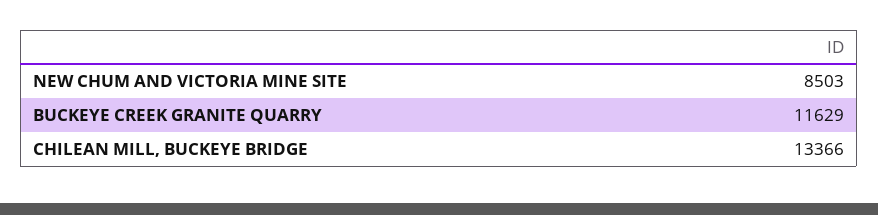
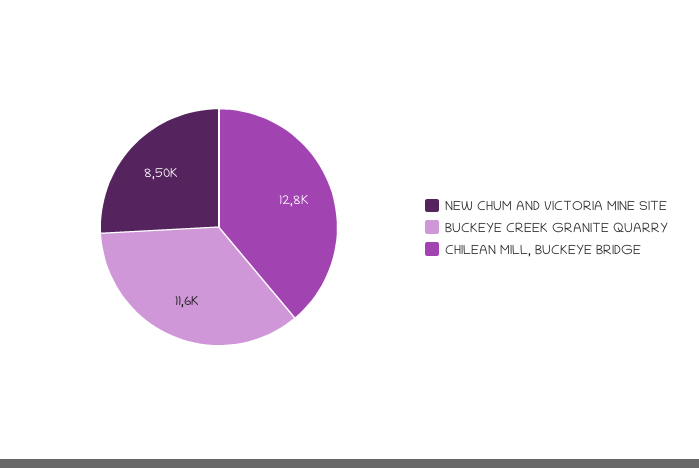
  {
    "NEW CHUM AND VICTORIA MINE SITE": 8503,
    "BUCKEYE CREEK GRANITE QUARRY": 11629,
-   "CHILEAN MILL, BUCKEYE BRIDGE": 13366
+   "CHILEAN MILL, BUCKEYE BRIDGE": 12800
  }

